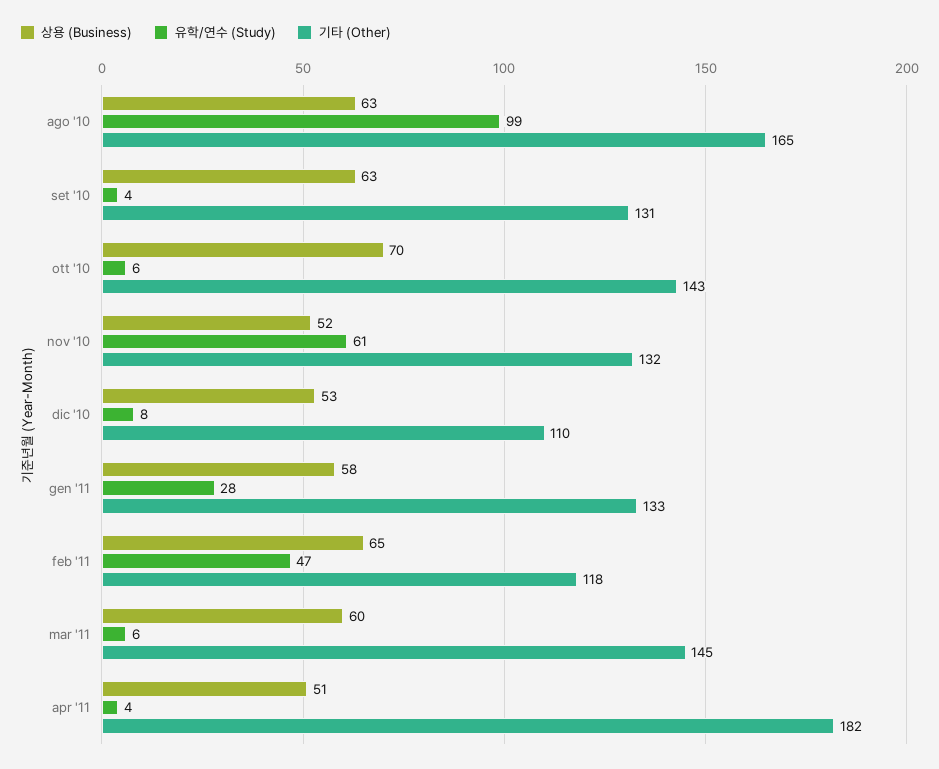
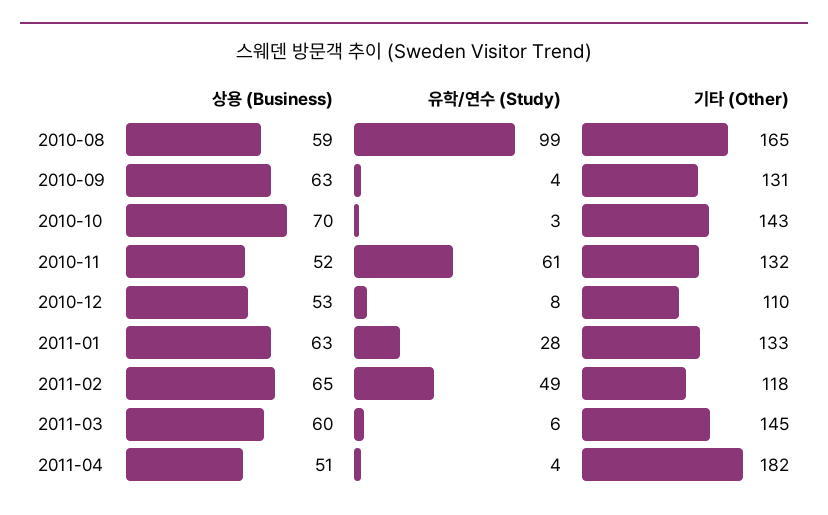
  {
    "상용 (Business)": {
-     "ago '10": 63,
+     "ago '10": 59,
      "set '10": 63,
      "ott '10": 70,
      "nov '10": 52,
      "dic '10": 53,
-     "gen '11": 58,
+     "gen '11": 63,
      "feb '11": 65,
      "mar '11": 60,
      "apr '11": 51
    },
    "유학/연수 (Study)": {
      "ago '10": 99,
      "set '10": 4,
-     "ott '10": 6,
+     "ott '10": 3,
      "nov '10": 61,
      "dic '10": 8,
      "gen '11": 28,
-     "feb '11": 47,
+     "feb '11": 49,
      "mar '11": 6,
      "apr '11": 4
    },
    "기타 (Other)": {
      "ago '10": 165,
      "set '10": 131,
      "ott '10": 143,
      "nov '10": 132,
      "dic '10": 110,
      "gen '11": 133,
      "feb '11": 118,
      "mar '11": 145,
      "apr '11": 182
    }
  }

